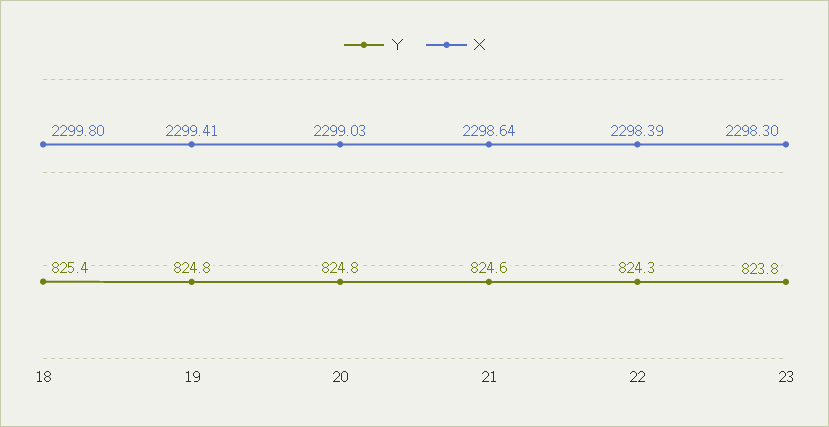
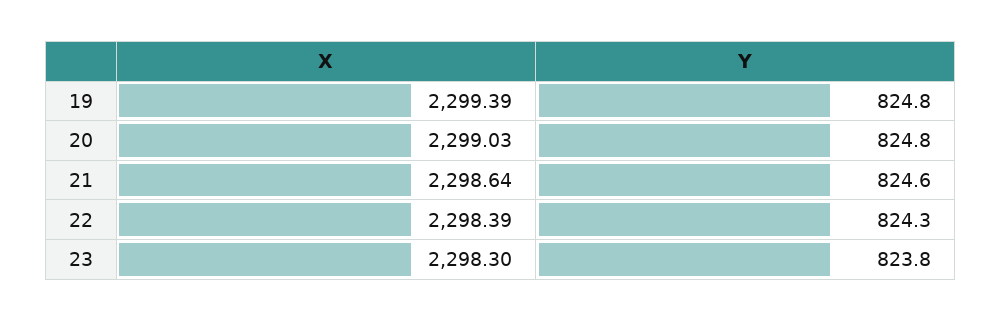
  {
    "Y": {
-     "18": 825.4,
      "19": 824.8,
      "20": 824.8,
      "21": 824.6,
      "22": 824.3,
      "23": 823.8
    },
    "X": {
-     "18": 2299.8,
-     "19": 2299.41,
+     "19": 2299.39,
      "20": 2299.03,
      "21": 2298.64,
      "22": 2298.39,
      "23": 2298.3
    }
  }

